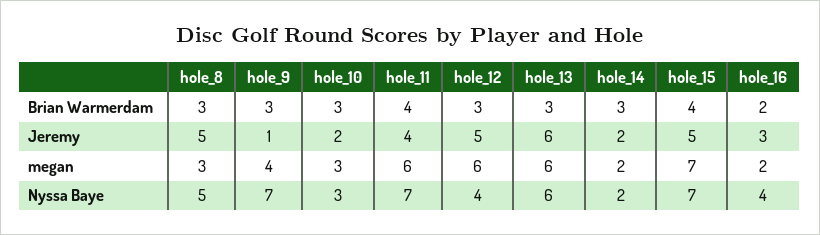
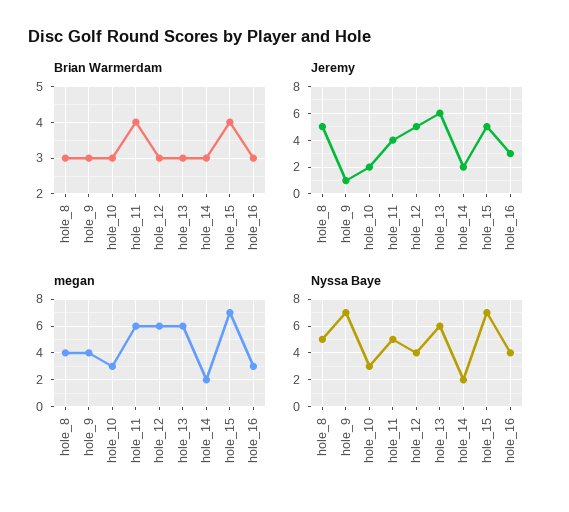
  {
    "Brian Warmerdam": {
      "hole_8": 3,
      "hole_9": 3,
      "hole_10": 3,
      "hole_11": 4,
      "hole_12": 3,
      "hole_13": 3,
      "hole_14": 3,
      "hole_15": 4,
-     "hole_16": 2
+     "hole_16": 3
    },
    "Jeremy": {
      "hole_8": 5,
      "hole_9": 1,
      "hole_10": 2,
      "hole_11": 4,
      "hole_12": 5,
      "hole_13": 6,
      "hole_14": 2,
      "hole_15": 5,
      "hole_16": 3
    },
    "megan": {
-     "hole_8": 3,
+     "hole_8": 4,
      "hole_9": 4,
      "hole_10": 3,
      "hole_11": 6,
      "hole_12": 6,
      "hole_13": 6,
      "hole_14": 2,
      "hole_15": 7,
-     "hole_16": 2
+     "hole_16": 3
    },
    "Nyssa Baye": {
      "hole_8": 5,
      "hole_9": 7,
      "hole_10": 3,
-     "hole_11": 7,
+     "hole_11": 5,
      "hole_12": 4,
      "hole_13": 6,
      "hole_14": 2,
      "hole_15": 7,
      "hole_16": 4
    }
  }

